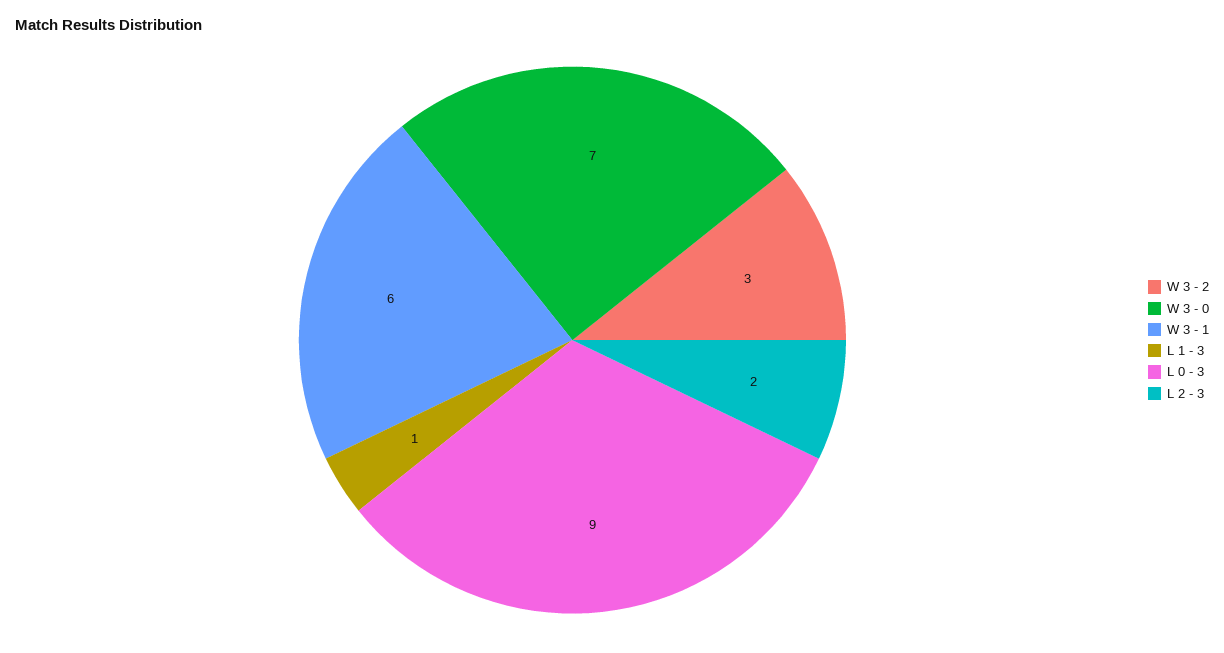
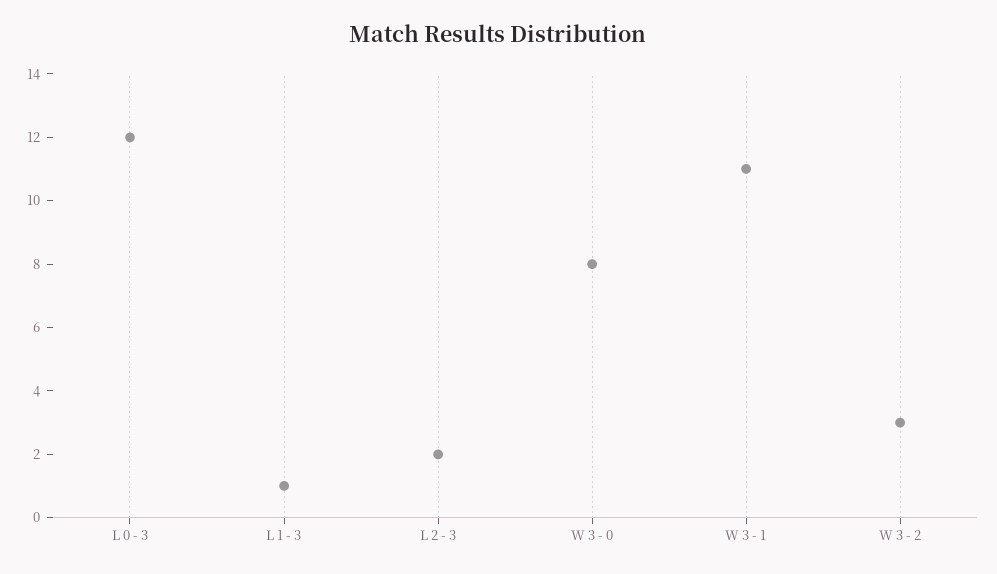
  {
    "W 3 - 2": 3,
-   "W 3 - 0": 7,
+   "W 3 - 0": 8,
-   "W 3 - 1": 6,
+   "W 3 - 1": 11,
    "L 1 - 3": 1,
-   "L 0 - 3": 9,
+   "L 0 - 3": 12,
    "L 2 - 3": 2
  }

